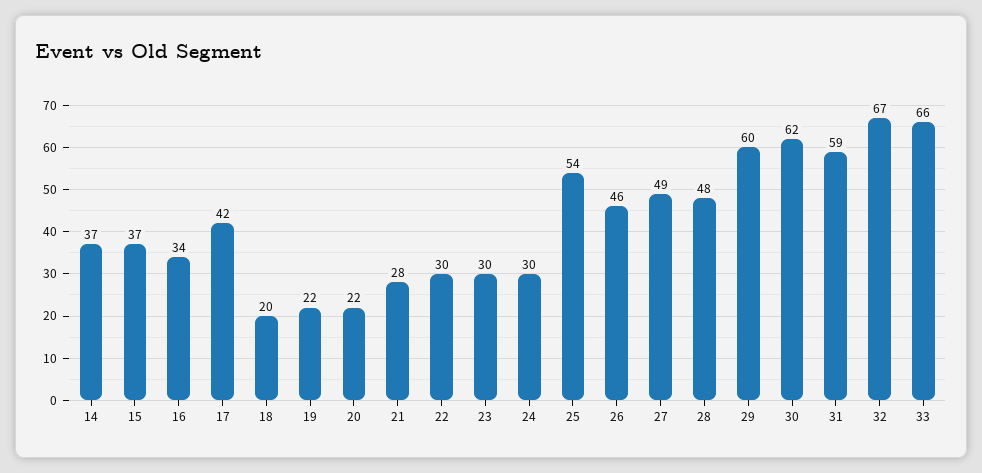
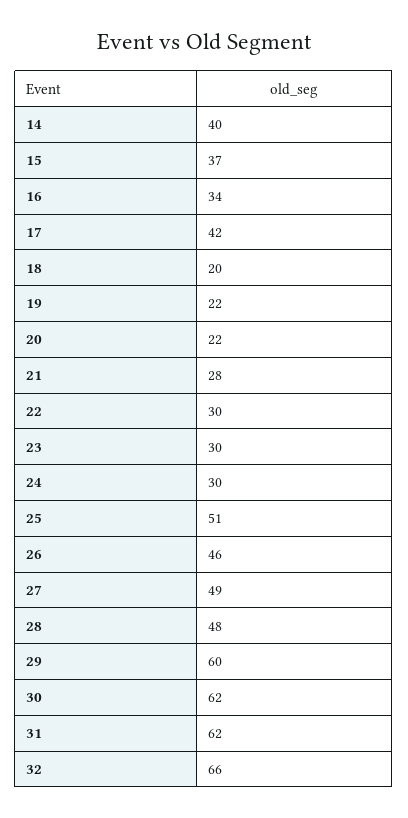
  {
-   "14": 37,
+   "14": 40,
    "15": 37,
    "16": 34,
    "17": 42,
    "18": 20,
    "19": 22,
    "20": 22,
    "21": 28,
    "22": 30,
    "23": 30,
    "24": 30,
-   "25": 54,
+   "25": 51,
    "26": 46,
    "27": 49,
    "28": 48,
    "29": 60,
    "30": 62,
-   "31": 59,
+   "31": 62,
-   "32": 67,
+   "32": 66
-   "33": 66
  }

